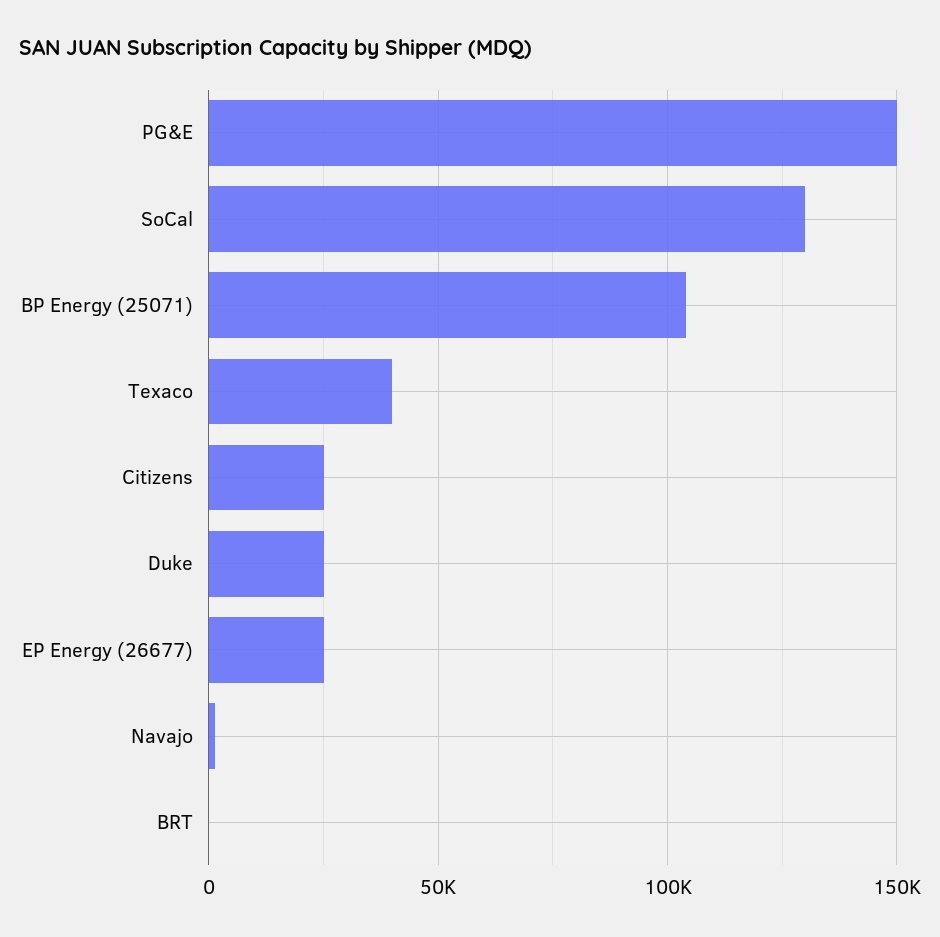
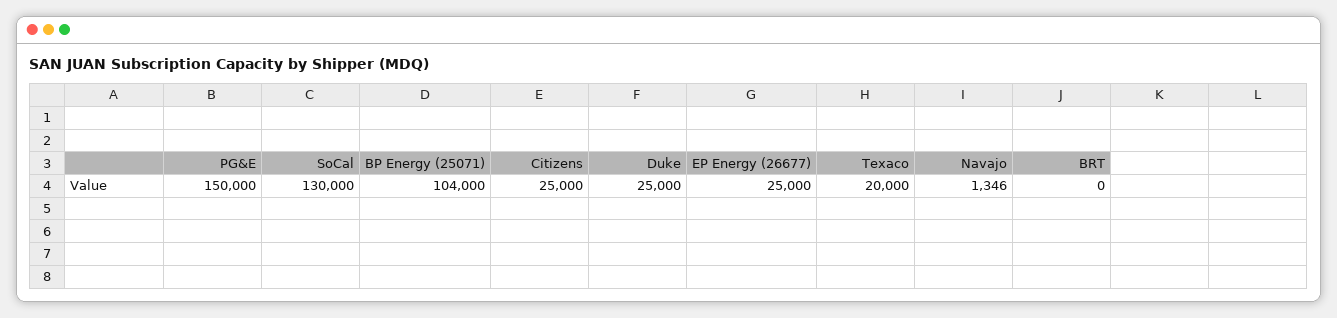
  {
    "PG&E": 150000,
    "SoCal": 130000,
    "BP Energy (25071)": 104000,
-   "Texaco": 40000,
+   "Texaco": 20000,
    "Citizens": 25000,
    "Duke": 25000,
    "EP Energy (26677)": 25000,
    "Navajo": 1346,
    "BRT": 0
  }

